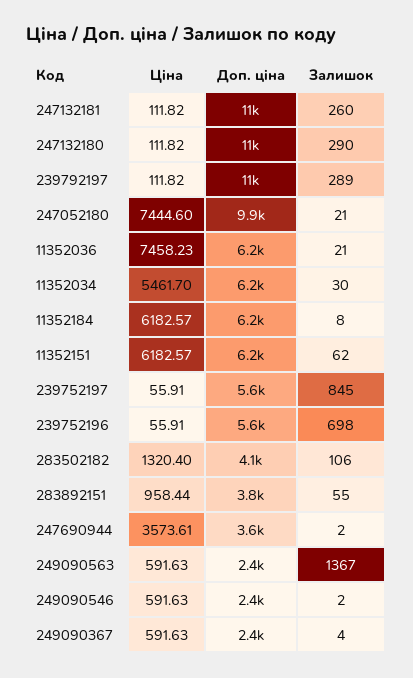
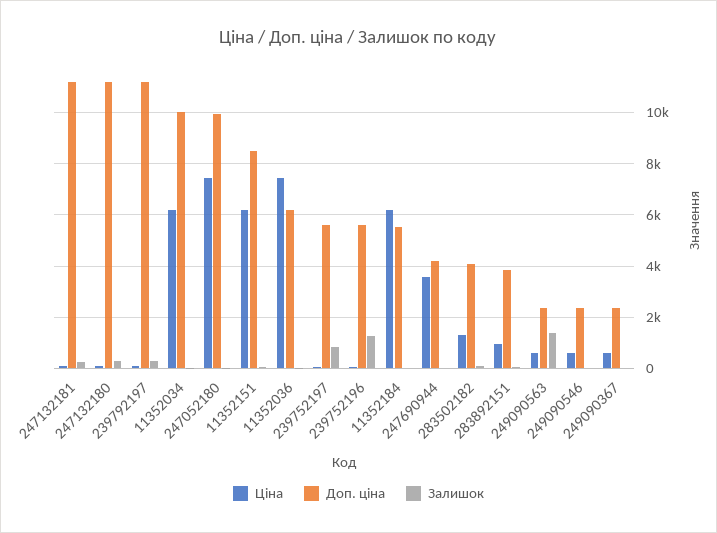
  {
    "Ціна": {
      "247132181": 111.82,
      "247132180": 111.82,
      "239792197": 111.82,
      "247052180": 7444.6,
      "11352036": 7458.23,
-     "11352034": 5461.7,
+     "11352034": 6250,
      "11352184": 6182.57,
      "11352151": 6182.57,
      "239752197": 55.91,
      "239752196": 55.91,
      "283502182": 1320.4,
      "283892151": 958.44,
      "247690944": 3573.61,
      "249090563": 591.63,
      "249090546": 591.63,
      "249090367": 591.63
    },
    "Доп. ціна": {
      "247132181": 11000,
      "247132180": 11000,
      "239792197": 11000,
      "247052180": 9900,
      "11352036": 6200,
-     "11352034": 6200,
+     "11352034": 10000,
-     "11352184": 6200,
+     "11352184": 5500,
-     "11352151": 6200,
+     "11352151": 8500,
      "239752197": 5600,
      "239752196": 5600,
      "283502182": 4100,
      "283892151": 3800,
-     "247690944": 3600,
+     "247690944": 4250,
      "249090563": 2400,
      "249090546": 2400,
      "249090367": 2400
    },
    "Залишок": {
      "247132181": 260,
      "247132180": 290,
      "239792197": 289,
      "247052180": 21,
      "11352036": 21,
      "11352034": 30,
      "11352184": 8,
      "11352151": 62,
      "239752197": 845,
-     "239752196": 698,
+     "239752196": 1250,
      "283502182": 106,
      "283892151": 55,
      "247690944": 2,
      "249090563": 1367,
      "249090546": 2,
      "249090367": 4
    }
  }

